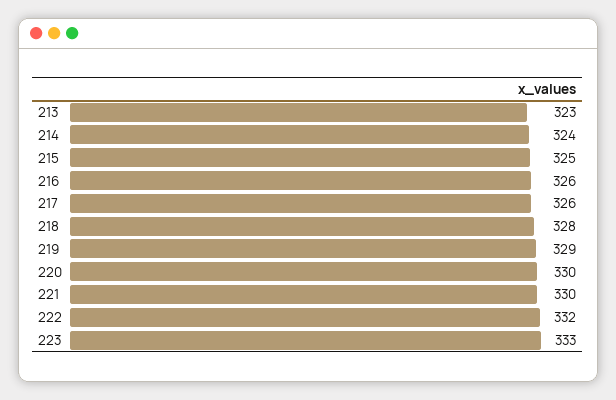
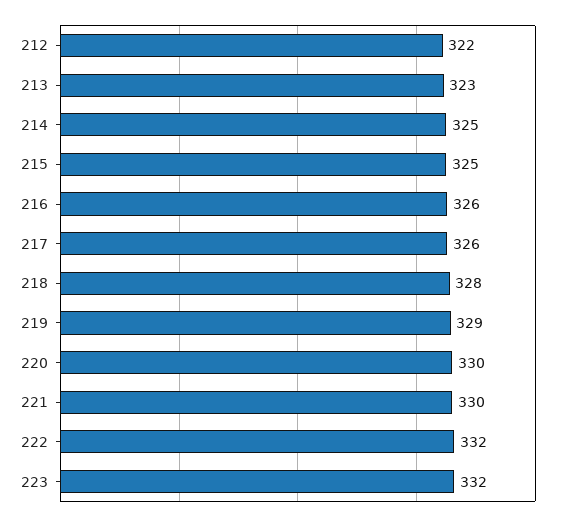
  {
    "213": 323,
-   "214": 324,
+   "214": 325,
    "215": 325,
    "216": 326,
    "217": 326,
    "218": 328,
    "219": 329,
    "220": 330,
    "221": 330,
    "222": 332,
-   "223": 333
+   "223": 332,
+   "212": 322
  }

